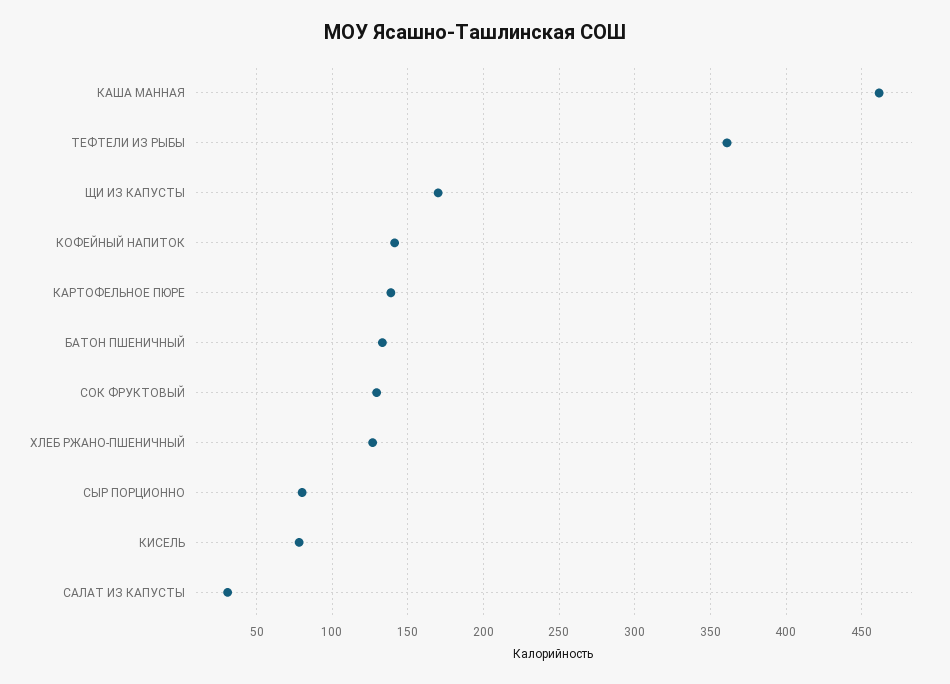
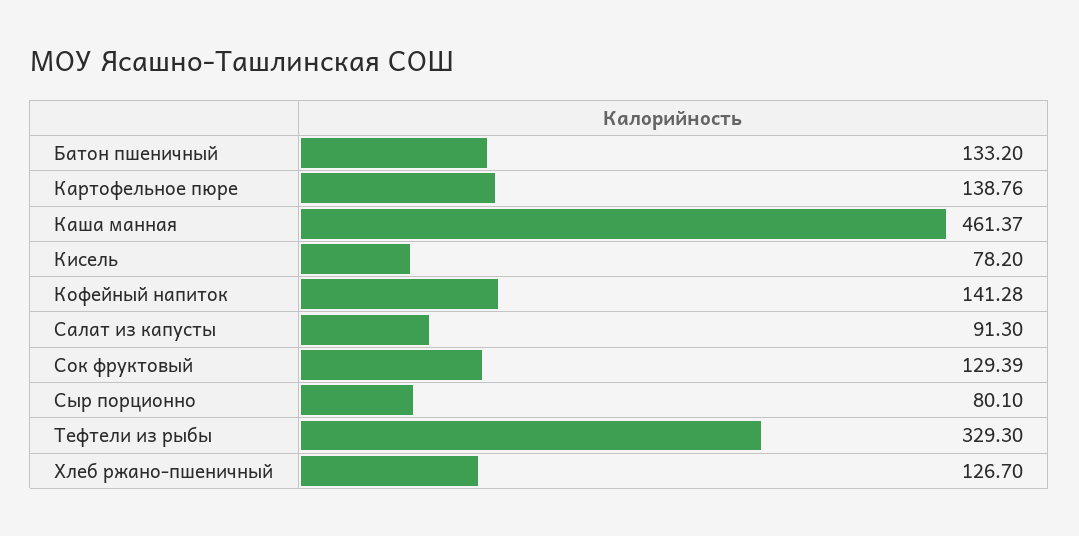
  {
    "КАША МАННАЯ": 461.37,
-   "ТЕФТЕЛИ ИЗ РЫБЫ": 360,
+   "ТЕФТЕЛИ ИЗ РЫБЫ": 329.3,
-   "ЩИ ИЗ КАПУСТЫ": 170,
    "КОФЕЙНЫЙ НАПИТОК": 141.28,
    "КАРТОФЕЛЬНОЕ ПЮРЕ": 138.76,
    "БАТОН ПШЕНИЧНЫЙ": 133.2,
    "СОК ФРУКТОВЫЙ": 129.39,
    "ХЛЕБ РЖАНО-ПШЕНИЧНЫЙ": 126.7,
    "СЫР ПОРЦИОННО": 80.1,
    "КИСЕЛЬ": 78.2,
-   "САЛАТ ИЗ КАПУСТЫ": 30
+   "САЛАТ ИЗ КАПУСТЫ": 91.3
  }

